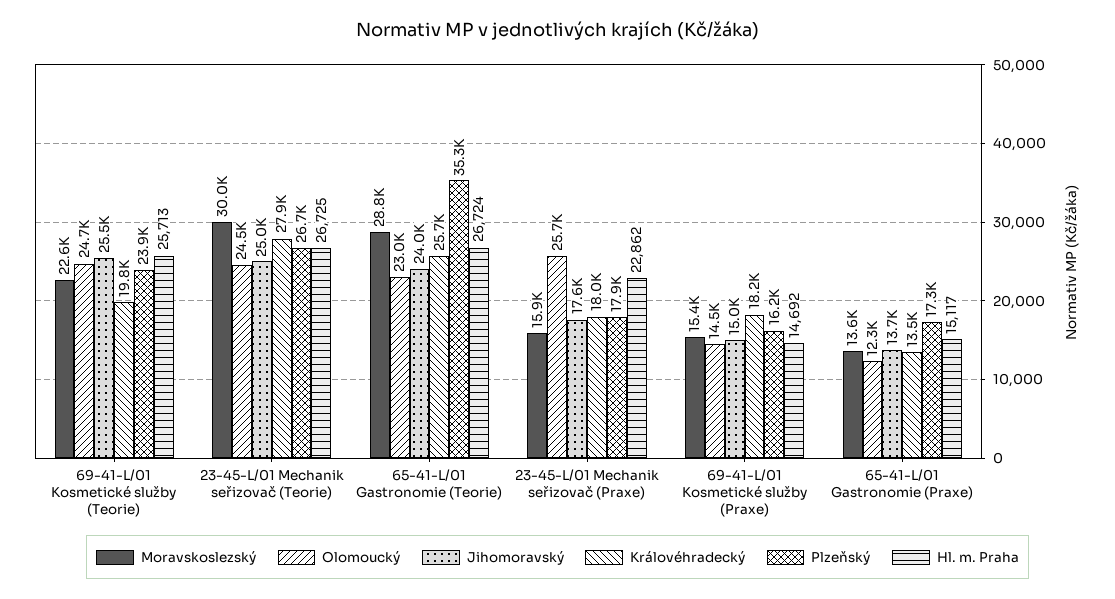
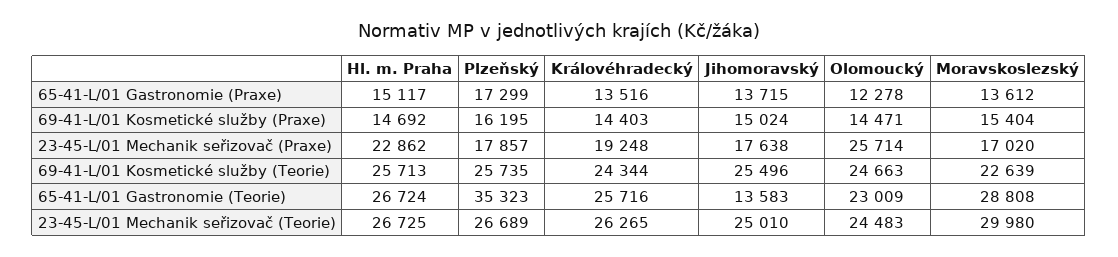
  {
    "Moravskoslezský": {
      "69-41-L/01 Kosmetické služby (Teorie)": 22639,
      "23-45-L/01 Mechanik seřizovač (Teorie)": 29980,
      "65-41-L/01 Gastronomie (Teorie)": 28808,
-     "23-45-L/01 Mechanik seřizovač (Praxe)": 15900,
+     "23-45-L/01 Mechanik seřizovač (Praxe)": 17020,
      "69-41-L/01 Kosmetické služby (Praxe)": 15404,
      "65-41-L/01 Gastronomie (Praxe)": 13612
    },
    "Olomoucký": {
      "69-41-L/01 Kosmetické služby (Teorie)": 24663,
      "23-45-L/01 Mechanik seřizovač (Teorie)": 24483,
      "65-41-L/01 Gastronomie (Teorie)": 23009,
      "23-45-L/01 Mechanik seřizovač (Praxe)": 25714,
      "69-41-L/01 Kosmetické služby (Praxe)": 14471,
      "65-41-L/01 Gastronomie (Praxe)": 12278
    },
    "Jihomoravský": {
      "69-41-L/01 Kosmetické služby (Teorie)": 25496,
      "23-45-L/01 Mechanik seřizovač (Teorie)": 25010,
-     "65-41-L/01 Gastronomie (Teorie)": 24000,
+     "65-41-L/01 Gastronomie (Teorie)": 13583,
      "23-45-L/01 Mechanik seřizovač (Praxe)": 17638,
      "69-41-L/01 Kosmetické služby (Praxe)": 15024,
      "65-41-L/01 Gastronomie (Praxe)": 13715
    },
    "Královéhradecký": {
-     "69-41-L/01 Kosmetické služby (Teorie)": 19800,
+     "69-41-L/01 Kosmetické služby (Teorie)": 24344,
-     "23-45-L/01 Mechanik seřizovač (Teorie)": 27900,
+     "23-45-L/01 Mechanik seřizovač (Teorie)": 26265,
      "65-41-L/01 Gastronomie (Teorie)": 25716,
-     "23-45-L/01 Mechanik seřizovač (Praxe)": 18000,
+     "23-45-L/01 Mechanik seřizovač (Praxe)": 19248,
-     "69-41-L/01 Kosmetické služby (Praxe)": 18200,
+     "69-41-L/01 Kosmetické služby (Praxe)": 14403,
      "65-41-L/01 Gastronomie (Praxe)": 13516
    },
    "Plzeňský": {
-     "69-41-L/01 Kosmetické služby (Teorie)": 23900,
+     "69-41-L/01 Kosmetické služby (Teorie)": 25735,
      "23-45-L/01 Mechanik seřizovač (Teorie)": 26689,
      "65-41-L/01 Gastronomie (Teorie)": 35323,
      "23-45-L/01 Mechanik seřizovač (Praxe)": 17857,
      "69-41-L/01 Kosmetické služby (Praxe)": 16195,
      "65-41-L/01 Gastronomie (Praxe)": 17299
    },
    "Hl. m. Praha": {
      "69-41-L/01 Kosmetické služby (Teorie)": 25713,
      "23-45-L/01 Mechanik seřizovač (Teorie)": 26725,
      "65-41-L/01 Gastronomie (Teorie)": 26724,
      "23-45-L/01 Mechanik seřizovač (Praxe)": 22862,
      "69-41-L/01 Kosmetické služby (Praxe)": 14692,
      "65-41-L/01 Gastronomie (Praxe)": 15117
    }
  }

